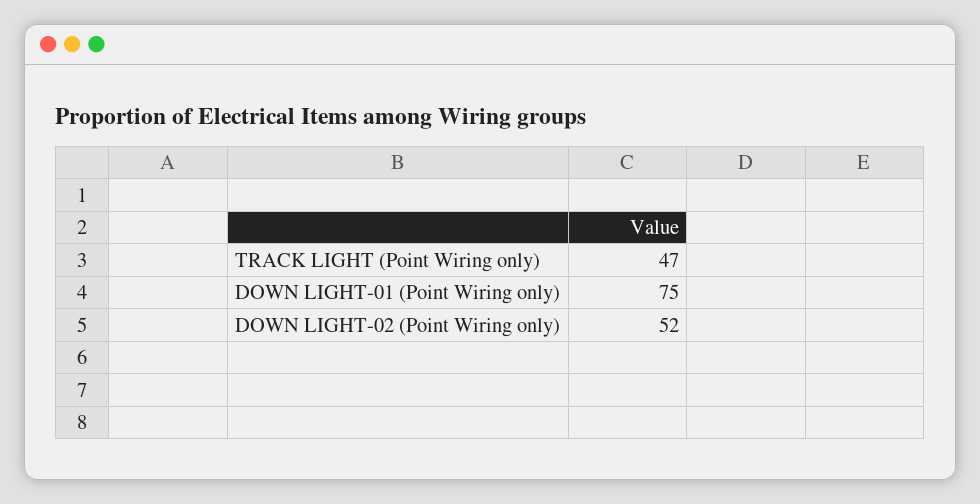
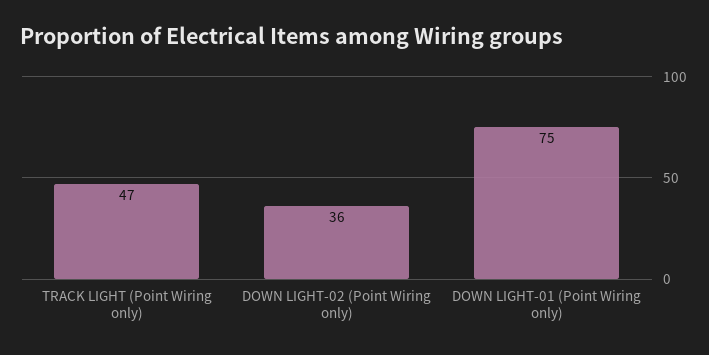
  {
    "TRACK LIGHT (Point Wiring only)": 47,
    "DOWN LIGHT-01 (Point Wiring only)": 75,
-   "DOWN LIGHT-02 (Point Wiring only)": 52
+   "DOWN LIGHT-02 (Point Wiring only)": 36
  }

